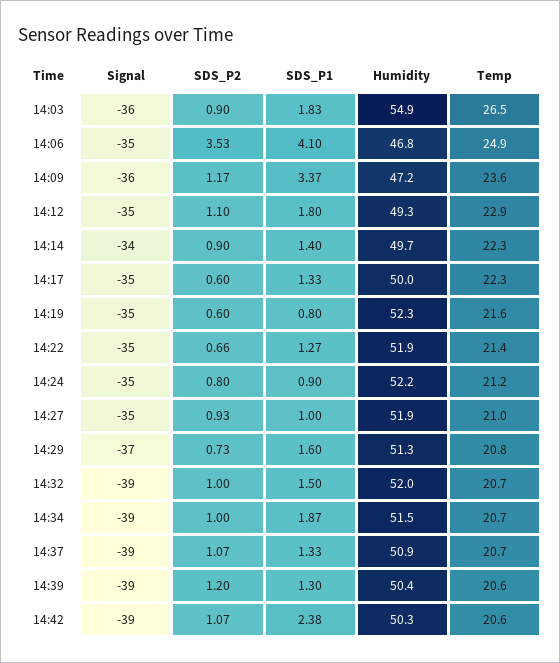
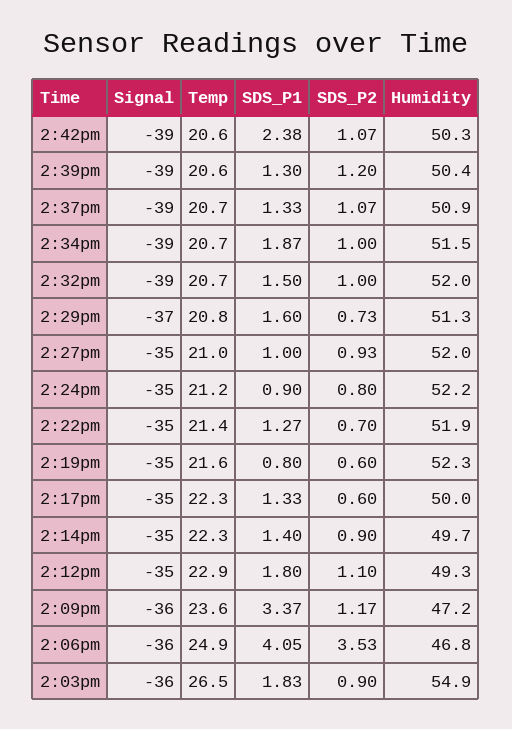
  {
    "Signal": {
      "14:03": -36,
-     "14:06": -35,
+     "14:06": -36,
      "14:09": -36,
      "14:12": -35,
-     "14:14": -34,
+     "14:14": -35,
      "14:17": -35,
      "14:19": -35,
      "14:22": -35,
      "14:24": -35,
      "14:27": -35,
      "14:29": -37,
      "14:32": -39,
      "14:34": -39,
      "14:37": -39,
      "14:39": -39,
      "14:42": -39
    },
    "SDS_P2": {
      "14:03": 0.9,
      "14:06": 3.53,
      "14:09": 1.17,
      "14:12": 1.1,
      "14:14": 0.9,
      "14:17": 0.6,
      "14:19": 0.6,
-     "14:22": 0.66,
+     "14:22": 0.7,
      "14:24": 0.8,
      "14:27": 0.93,
      "14:29": 0.73,
      "14:32": 1,
      "14:34": 1,
      "14:37": 1.07,
      "14:39": 1.2,
      "14:42": 1.07
    },
    "SDS_P1": {
      "14:03": 1.83,
-     "14:06": 4.1,
+     "14:06": 4.05,
      "14:09": 3.37,
      "14:12": 1.8,
      "14:14": 1.4,
      "14:17": 1.33,
      "14:19": 0.8,
      "14:22": 1.27,
      "14:24": 0.9,
      "14:27": 1,
      "14:29": 1.6,
      "14:32": 1.5,
      "14:34": 1.87,
      "14:37": 1.33,
      "14:39": 1.3,
      "14:42": 2.38
    },
    "Humidity": {
      "14:03": 54.9,
      "14:06": 46.8,
      "14:09": 47.2,
      "14:12": 49.3,
      "14:14": 49.7,
      "14:17": 50,
      "14:19": 52.3,
      "14:22": 51.9,
      "14:24": 52.2,
-     "14:27": 51.9,
+     "14:27": 52,
      "14:29": 51.3,
      "14:32": 52,
      "14:34": 51.5,
      "14:37": 50.9,
      "14:39": 50.4,
      "14:42": 50.3
    },
    "Temp": {
      "14:03": 26.5,
      "14:06": 24.9,
      "14:09": 23.6,
      "14:12": 22.9,
      "14:14": 22.3,
      "14:17": 22.3,
      "14:19": 21.6,
      "14:22": 21.4,
      "14:24": 21.2,
      "14:27": 21,
      "14:29": 20.8,
      "14:32": 20.7,
      "14:34": 20.7,
      "14:37": 20.7,
      "14:39": 20.6,
      "14:42": 20.6
    }
  }

